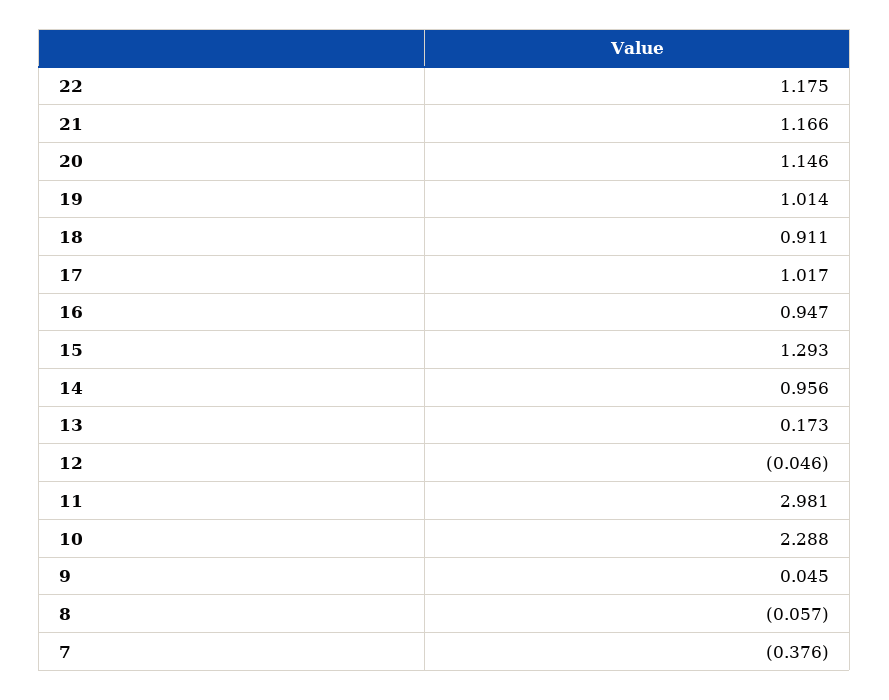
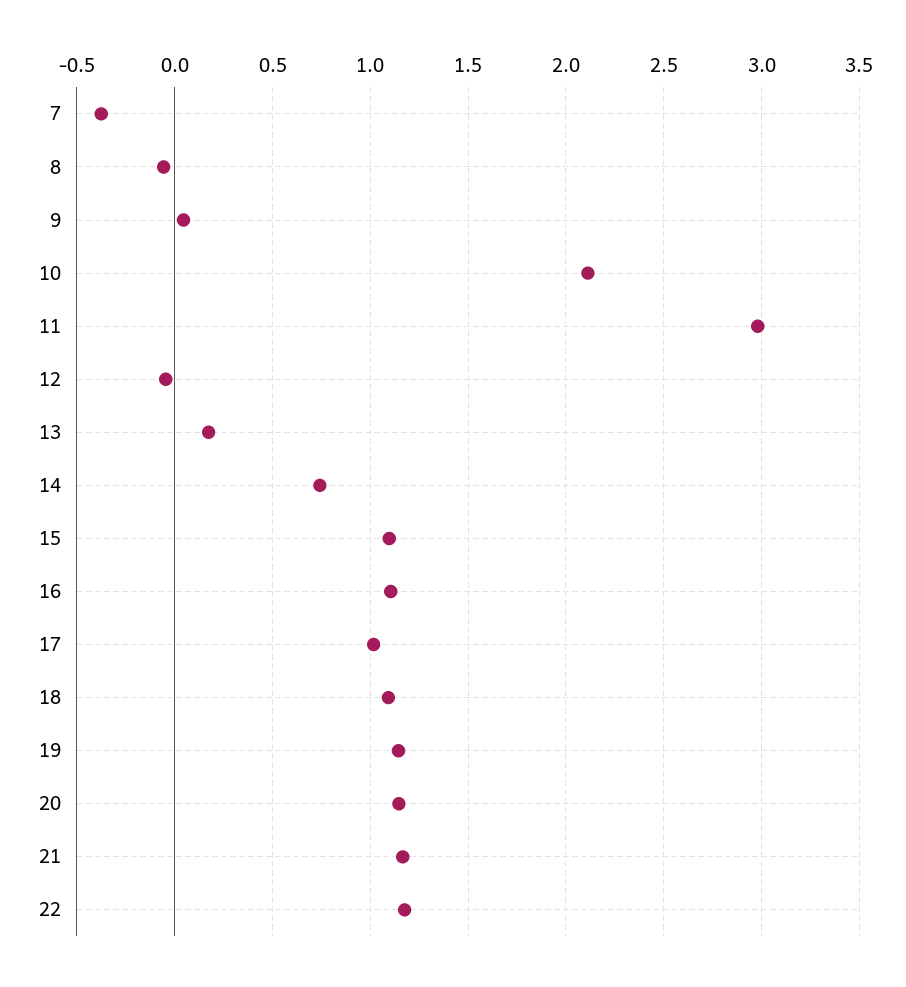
  {
    "22": 1.175,
    "21": 1.166,
    "20": 1.146,
-   "19": 1.014,
+   "19": 1.15,
-   "18": 0.911,
+   "18": 1.1,
    "17": 1.017,
-   "16": 0.947,
+   "16": 1.1,
-   "15": 1.293,
+   "15": 1.1,
-   "14": 0.956,
+   "14": 0.75,
    "13": 0.173,
    "12": -0.046,
    "11": 2.981,
-   "10": 2.288,
+   "10": 2.1,
    "9": 0.045,
    "8": -0.057,
    "7": -0.376
  }

